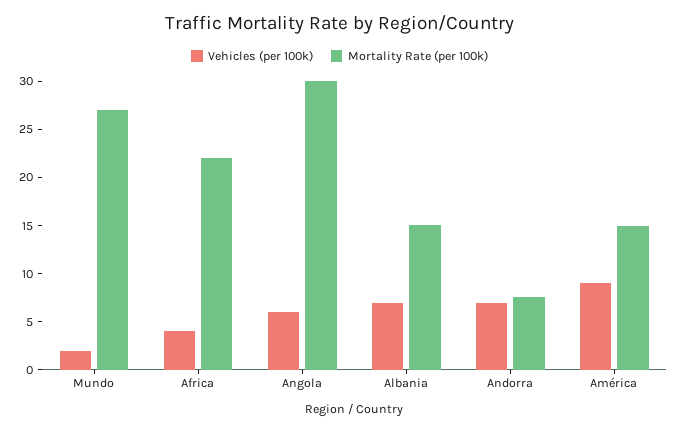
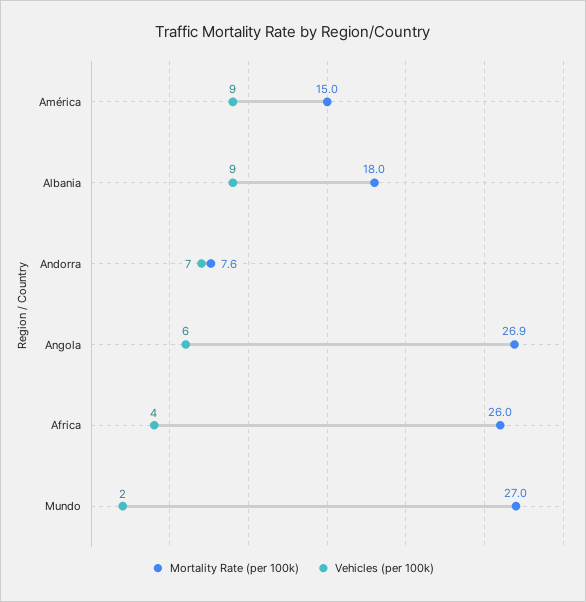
  {
    "Vehicles (per 100k)": {
      "Mundo": 2,
      "Africa": 4,
      "Angola": 6,
-     "Albania": 7,
+     "Albania": 9,
      "Andorra": 7,
      "América": 9
    },
    "Mortality Rate (per 100k)": {
      "Mundo": 27,
-     "Africa": 22,
+     "Africa": 26,
-     "Angola": 30,
+     "Angola": 26.9,
-     "Albania": 15,
+     "Albania": 18,
      "Andorra": 7.6,
      "América": 15
    }
  }

